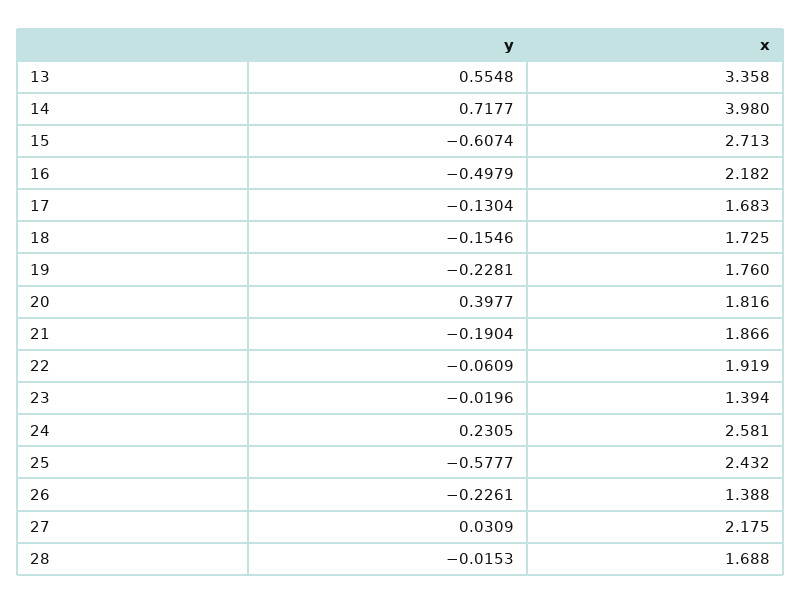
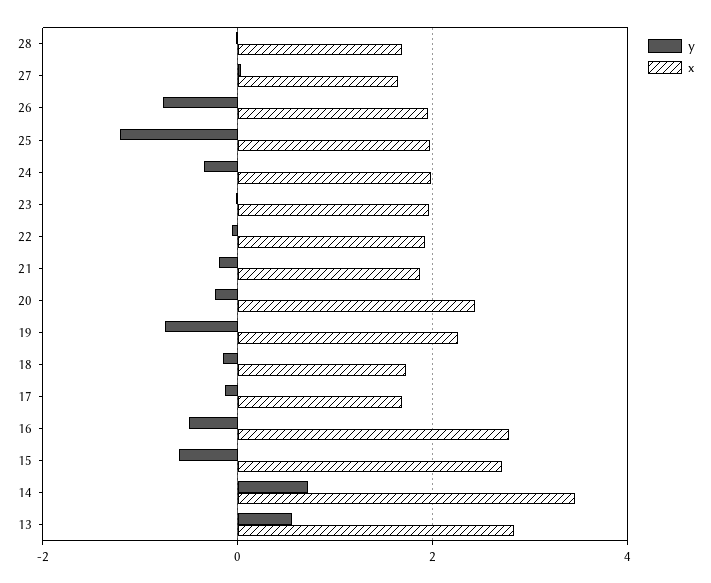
  {
    "y": {
      "13": 0.5548,
      "14": 0.7177,
      "15": -0.6074,
      "16": -0.4979,
      "17": -0.1304,
      "18": -0.1546,
-     "19": -0.2281,
+     "19": -0.8,
-     "20": 0.3977,
+     "20": -0.2,
      "21": -0.1904,
      "22": -0.0609,
      "23": -0.0196,
-     "24": 0.2305,
+     "24": -0.4,
-     "25": -0.5777,
+     "25": -1.2,
-     "26": -0.2261,
+     "26": -0.8,
      "27": 0.0309,
      "28": -0.0153
    },
    "x": {
-     "13": 3.358,
+     "13": 2.8,
-     "14": 3.98,
+     "14": 3.4,
      "15": 2.713,
-     "16": 2.182,
+     "16": 2.8,
      "17": 1.683,
      "18": 1.725,
-     "19": 1.76,
+     "19": 2.2,
-     "20": 1.816,
+     "20": 2.4,
      "21": 1.866,
      "22": 1.919,
-     "23": 1.394,
+     "23": 2,
-     "24": 2.581,
+     "24": 2,
-     "25": 2.432,
+     "25": 2,
-     "26": 1.388,
+     "26": 2,
-     "27": 2.175,
+     "27": 1.6,
      "28": 1.688
    }
  }

